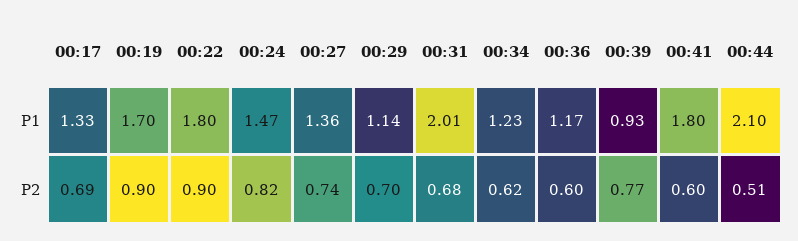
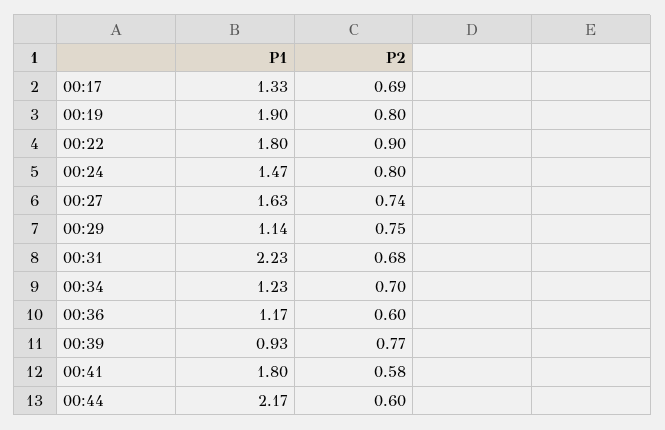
  {
    "00:17": {
      "P1": 1.33,
      "P2": 0.69
    },
    "00:19": {
-     "P1": 1.7,
+     "P1": 1.9,
-     "P2": 0.9
+     "P2": 0.8
    },
    "00:22": {
      "P1": 1.8,
      "P2": 0.9
    },
    "00:24": {
      "P1": 1.47,
-     "P2": 0.82
+     "P2": 0.8
    },
    "00:27": {
-     "P1": 1.36,
+     "P1": 1.63,
      "P2": 0.74
    },
    "00:29": {
      "P1": 1.14,
-     "P2": 0.7
+     "P2": 0.75
    },
    "00:31": {
-     "P1": 2.01,
+     "P1": 2.23,
      "P2": 0.68
    },
    "00:34": {
      "P1": 1.23,
-     "P2": 0.62
+     "P2": 0.7
    },
    "00:36": {
      "P1": 1.17,
      "P2": 0.6
    },
    "00:39": {
      "P1": 0.93,
      "P2": 0.77
    },
    "00:41": {
      "P1": 1.8,
-     "P2": 0.6
+     "P2": 0.58
    },
    "00:44": {
-     "P1": 2.1,
+     "P1": 2.17,
-     "P2": 0.51
+     "P2": 0.6
    }
  }

